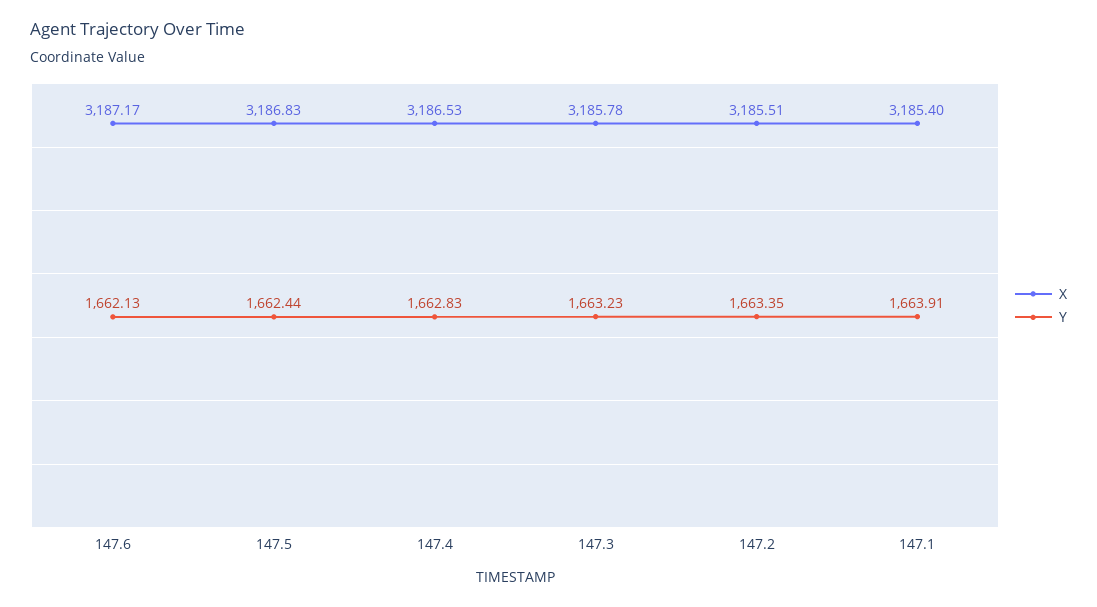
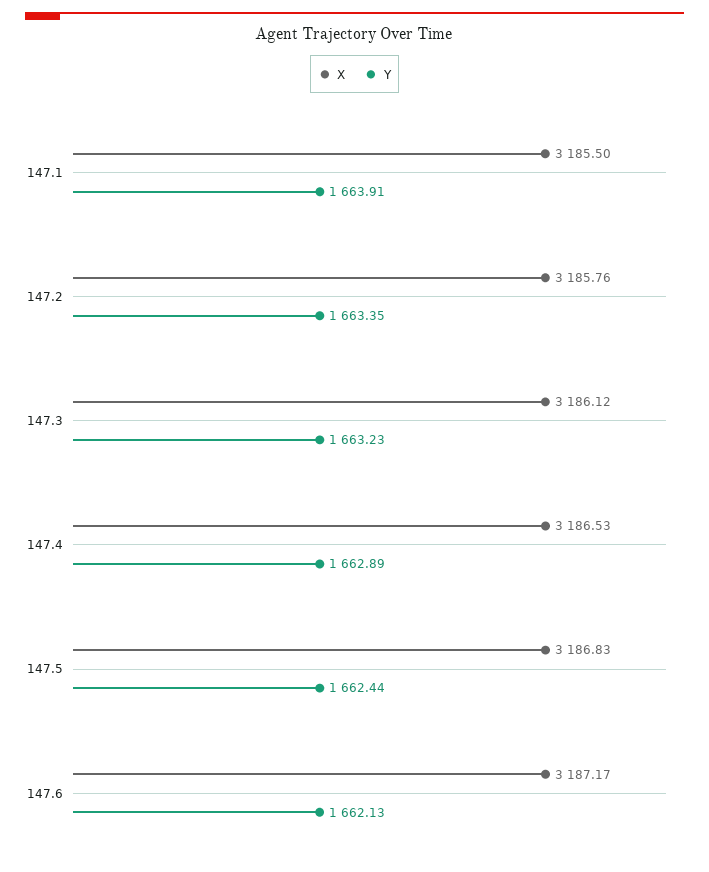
  {
    "X": {
      "147.6": 3187.17,
      "147.5": 3186.83,
      "147.4": 3186.53,
-     "147.3": 3185.78,
+     "147.3": 3186.12,
-     "147.2": 3185.51,
+     "147.2": 3185.76,
-     "147.1": 3185.4
+     "147.1": 3185.5
    },
    "Y": {
      "147.6": 1662.13,
      "147.5": 1662.44,
-     "147.4": 1662.83,
+     "147.4": 1662.89,
      "147.3": 1663.23,
      "147.2": 1663.35,
      "147.1": 1663.91
    }
  }

